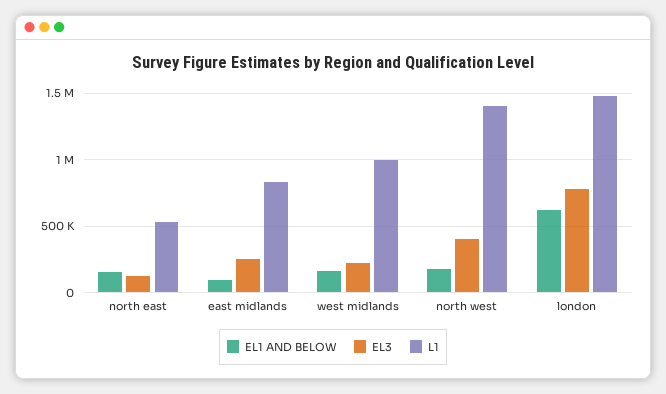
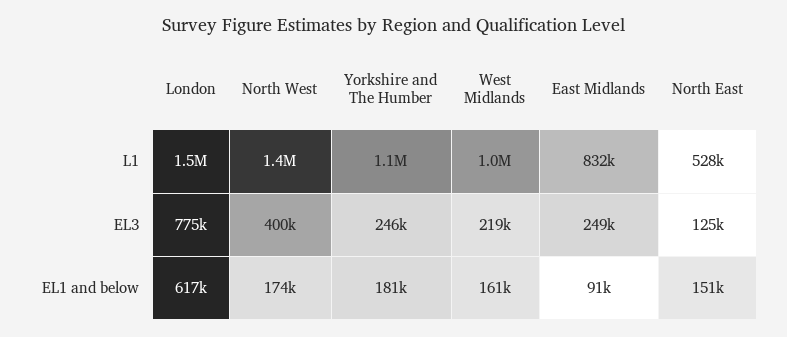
  {
    "EL1 AND BELOW": {
      "north east": 151000,
      "east midlands": 91000,
      "west midlands": 161000,
      "north west": 174000,
-     "london": 617000
+     "london": 617000,
+     "Yorkshire and The Humber": 181000
    },
    "EL3": {
      "north east": 125000,
      "east midlands": 249000,
      "west midlands": 219000,
      "north west": 400000,
-     "london": 775000
+     "london": 775000,
+     "Yorkshire and The Humber": 246000
    },
    "L1": {
      "north east": 528000,
      "east midlands": 832000,
      "west midlands": 1000000,
      "north west": 1400000,
-     "london": 1500000
+     "london": 1500000,
+     "Yorkshire and The Humber": 1100000
    }
  }

